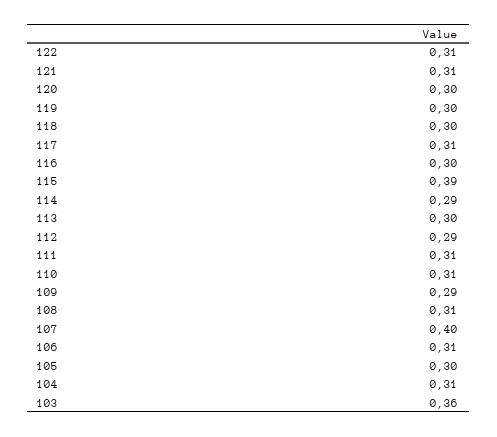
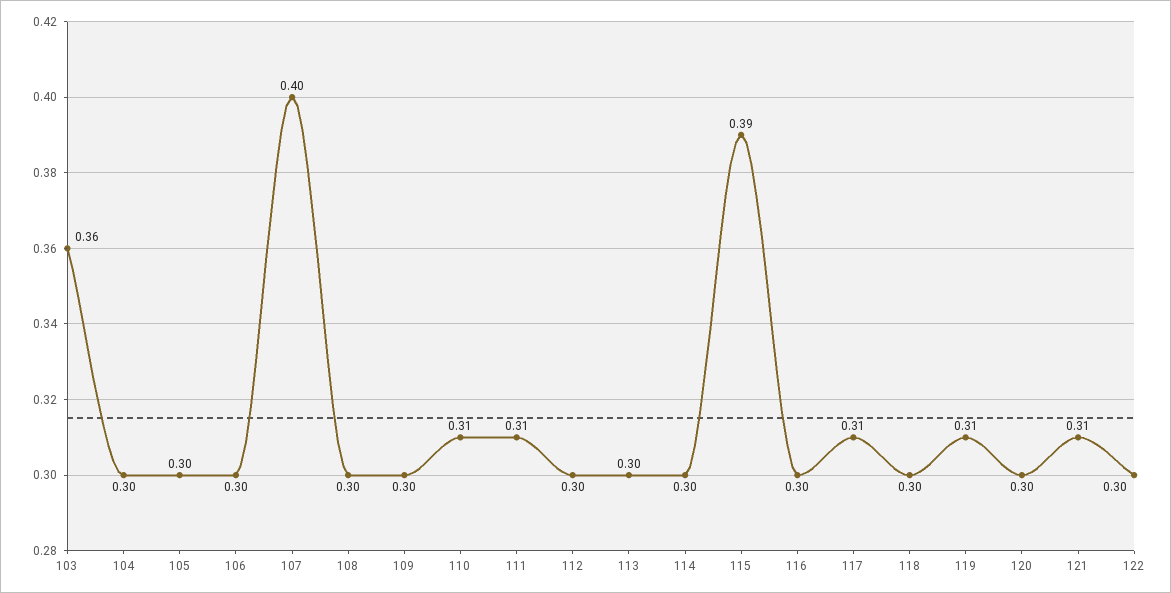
  {
-   "122": 0.31,
+   "122": 0.3,
    "121": 0.31,
    "120": 0.3,
-   "119": 0.3,
+   "119": 0.31,
    "118": 0.3,
    "117": 0.31,
    "116": 0.3,
    "115": 0.39,
-   "114": 0.29,
+   "114": 0.3,
    "113": 0.3,
-   "112": 0.29,
+   "112": 0.3,
    "111": 0.31,
    "110": 0.31,
-   "109": 0.29,
+   "109": 0.3,
-   "108": 0.31,
+   "108": 0.3,
    "107": 0.4,
-   "106": 0.31,
+   "106": 0.3,
    "105": 0.3,
-   "104": 0.31,
+   "104": 0.3,
    "103": 0.36
  }

